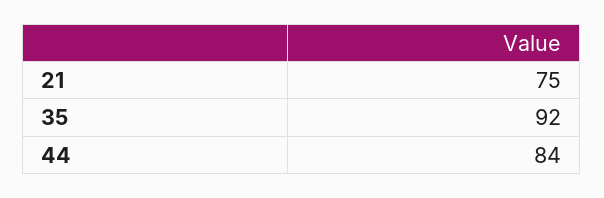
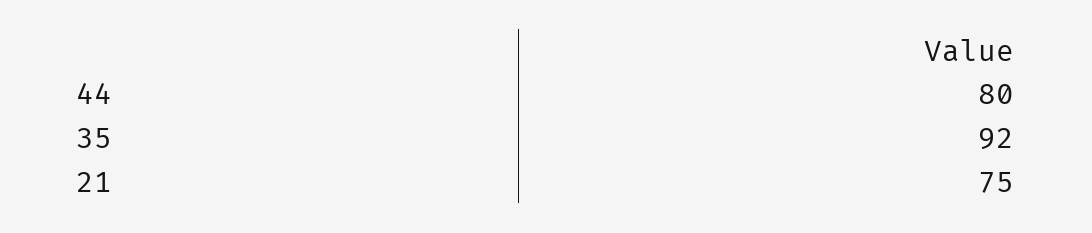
  {
    "21": 75,
    "35": 92,
-   "44": 84
+   "44": 80
  }

